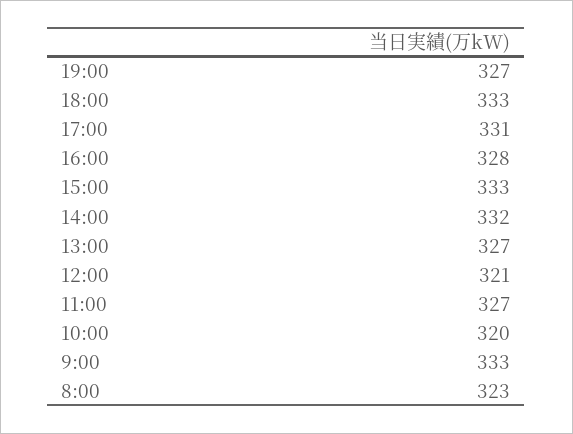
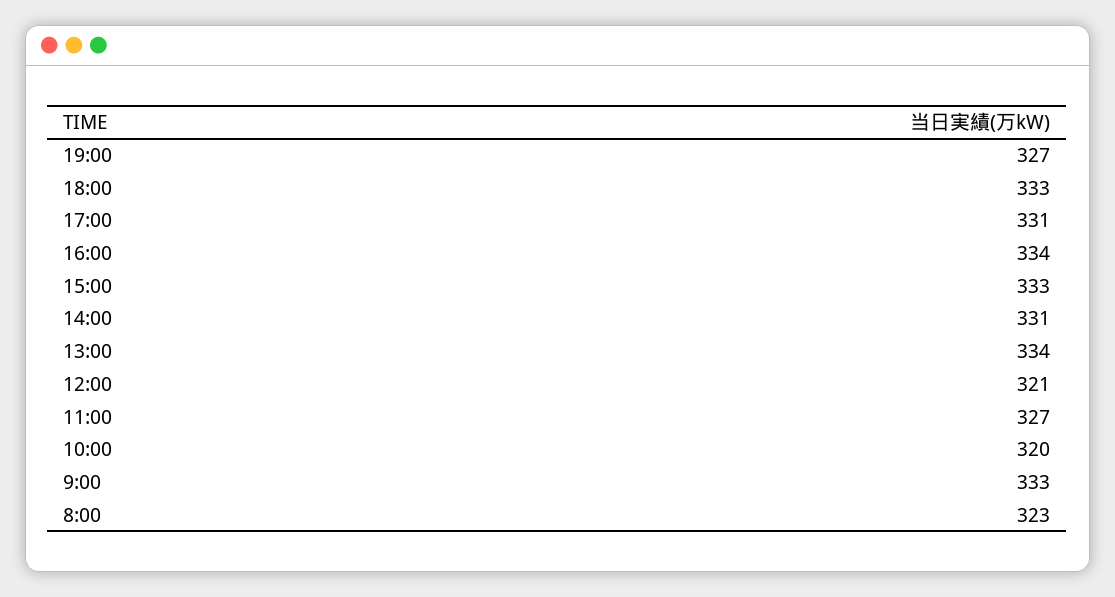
  {
    "19:00": 327,
    "18:00": 333,
    "17:00": 331,
-   "16:00": 328,
+   "16:00": 334,
    "15:00": 333,
-   "14:00": 332,
+   "14:00": 331,
-   "13:00": 327,
+   "13:00": 334,
    "12:00": 321,
    "11:00": 327,
    "10:00": 320,
    "9:00": 333,
    "8:00": 323
  }

